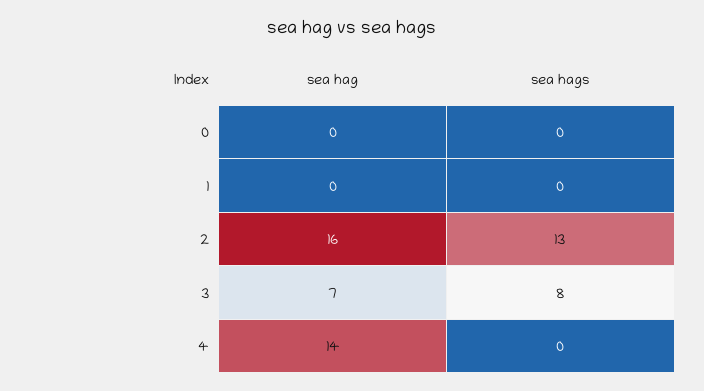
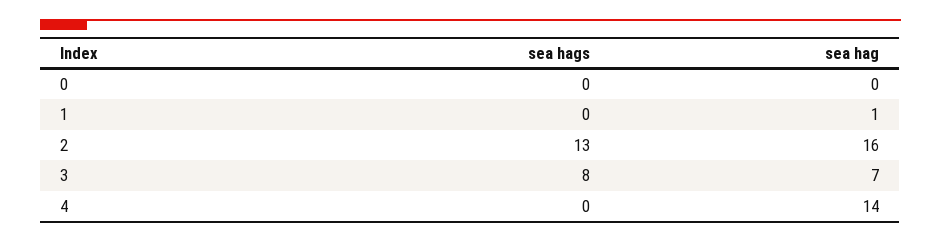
  {
    "sea hag": {
      "0": 0,
-     "1": 0,
+     "1": 1,
      "2": 16,
      "3": 7,
      "4": 14
    },
    "sea hags": {
      "0": 0,
      "1": 0,
      "2": 13,
      "3": 8,
      "4": 0
    }
  }

